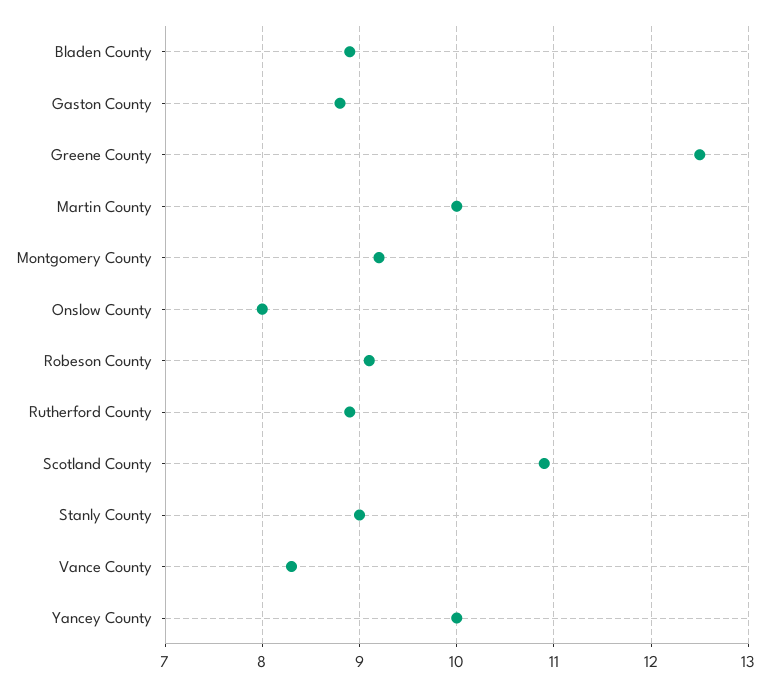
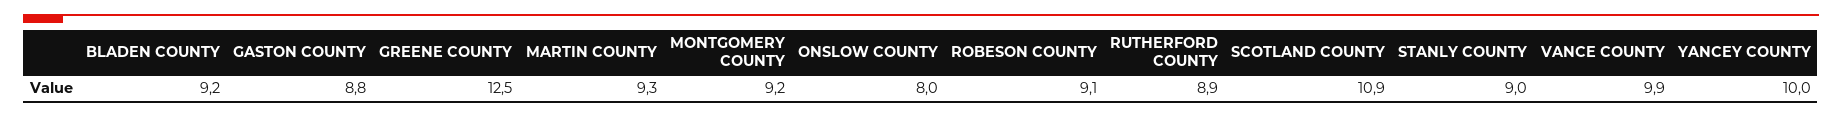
  {
-   "Bladen County": 8.9,
+   "Bladen County": 9.2,
    "Gaston County": 8.8,
    "Greene County": 12.5,
-   "Martin County": 10,
+   "Martin County": 9.3,
    "Montgomery County": 9.2,
    "Onslow County": 8,
    "Robeson County": 9.1,
    "Rutherford County": 8.9,
    "Scotland County": 10.9,
    "Stanly County": 9,
-   "Vance County": 8.3,
+   "Vance County": 9.9,
    "Yancey County": 10
  }

